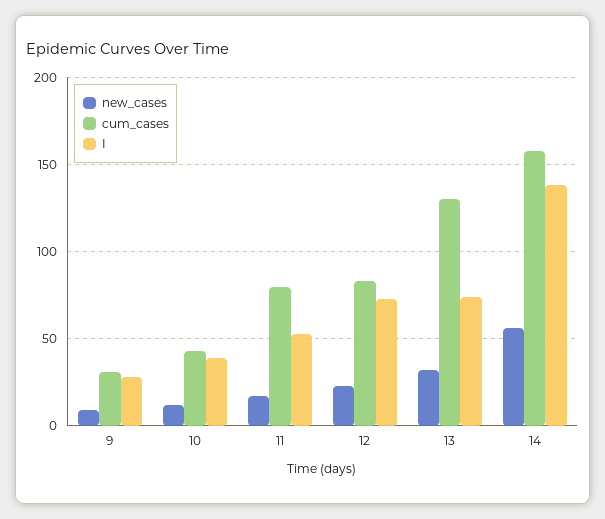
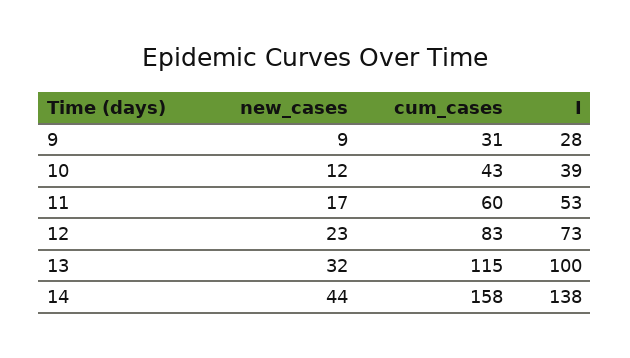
  {
    "new_cases": {
      "9": 9,
      "10": 12,
      "11": 17,
      "12": 23,
      "13": 32,
-     "14": 55
+     "14": 44
    },
    "cum_cases": {
      "9": 31,
      "10": 43,
-     "11": 80,
+     "11": 60,
      "12": 83,
-     "13": 130,
+     "13": 115,
      "14": 158
    },
    "I": {
      "9": 28,
      "10": 39,
      "11": 53,
      "12": 73,
-     "13": 75,
+     "13": 100,
      "14": 138
    }
  }

